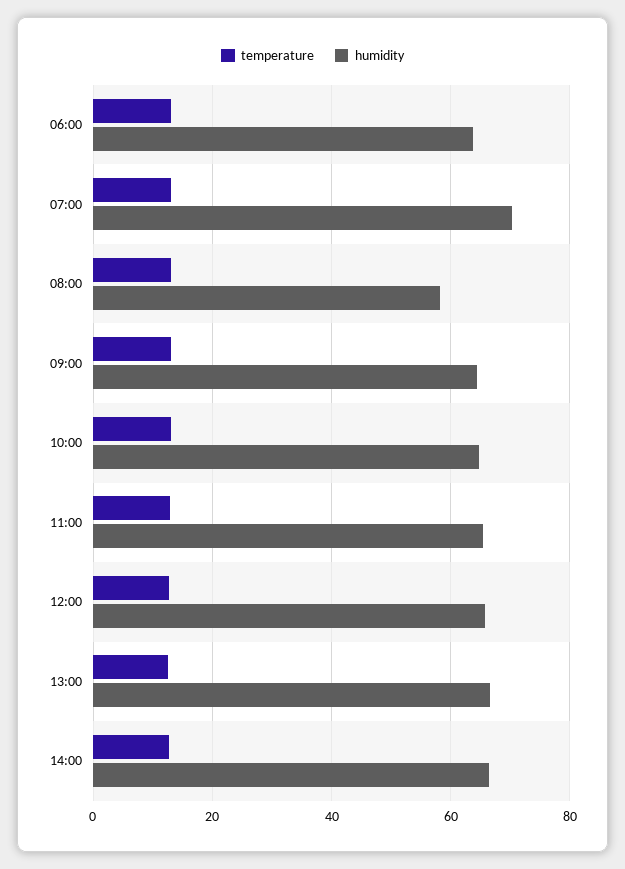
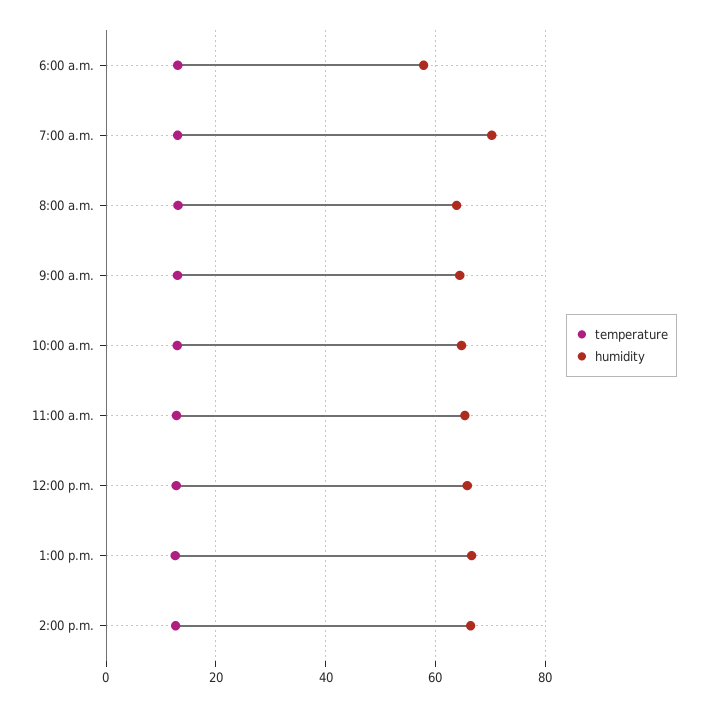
  {
    "temperature": {
      "06:00": 14,
      "07:00": 14,
      "08:00": 14,
      "09:00": 14,
      "10:00": 12,
      "11:00": 12,
      "12:00": 12,
      "13:00": 12,
      "14:00": 12
    },
    "humidity": {
-     "06:00": 64,
+     "06:00": 58,
      "07:00": 70,
-     "08:00": 58,
+     "08:00": 64,
      "09:00": 64,
      "10:00": 64,
      "11:00": 66,
      "12:00": 66,
      "13:00": 66,
      "14:00": 66
    }
  }

